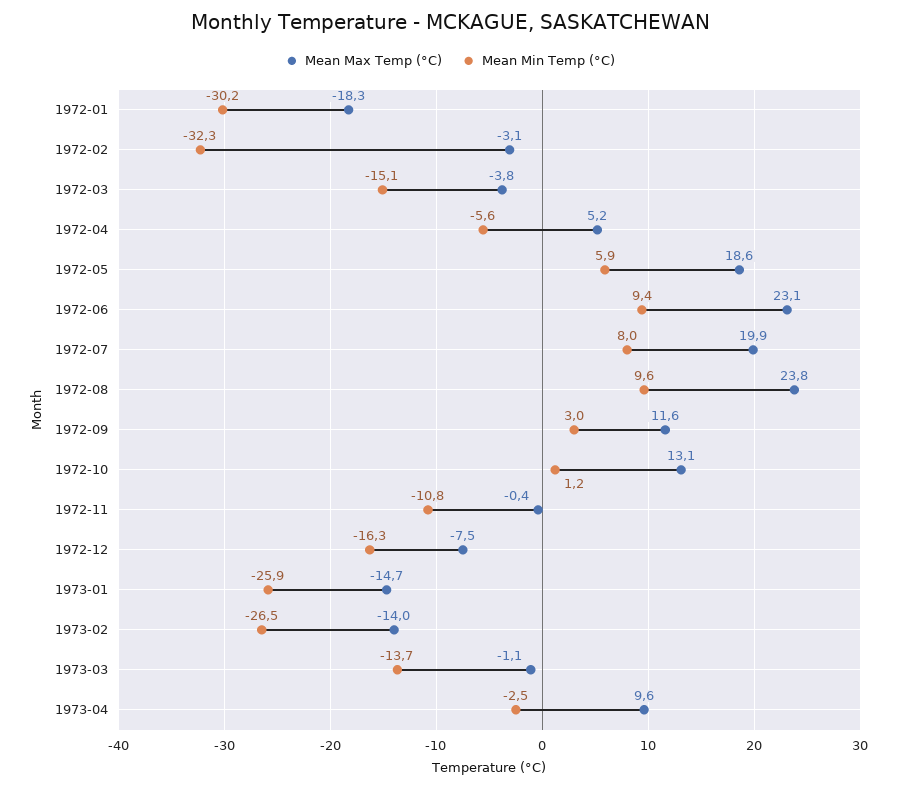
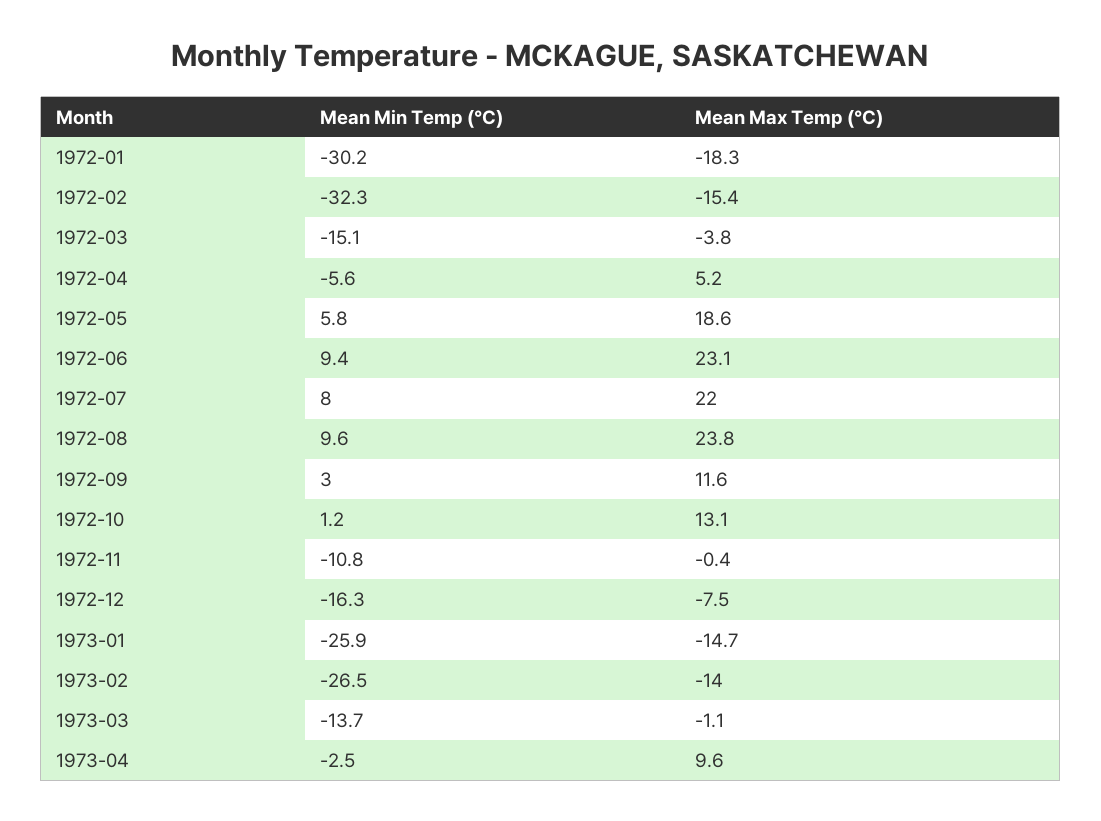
  {
    "Mean Max Temp (°C)": {
      "1972-01": -18.3,
-     "1972-02": -3.1,
+     "1972-02": -15.4,
      "1972-03": -3.8,
      "1972-04": 5.2,
      "1972-05": 18.6,
      "1972-06": 23.1,
-     "1972-07": 19.9,
+     "1972-07": 22,
      "1972-08": 23.8,
      "1972-09": 11.6,
      "1972-10": 13.1,
      "1972-11": -0.4,
      "1972-12": -7.5,
      "1973-01": -14.7,
      "1973-02": -14,
      "1973-03": -1.1,
      "1973-04": 9.6
    },
    "Mean Min Temp (°C)": {
      "1972-01": -30.2,
      "1972-02": -32.3,
      "1972-03": -15.1,
      "1972-04": -5.6,
-     "1972-05": 5.9,
+     "1972-05": 5.8,
      "1972-06": 9.4,
      "1972-07": 8,
      "1972-08": 9.6,
      "1972-09": 3,
      "1972-10": 1.2,
      "1972-11": -10.8,
      "1972-12": -16.3,
      "1973-01": -25.9,
      "1973-02": -26.5,
      "1973-03": -13.7,
      "1973-04": -2.5
    }
  }

